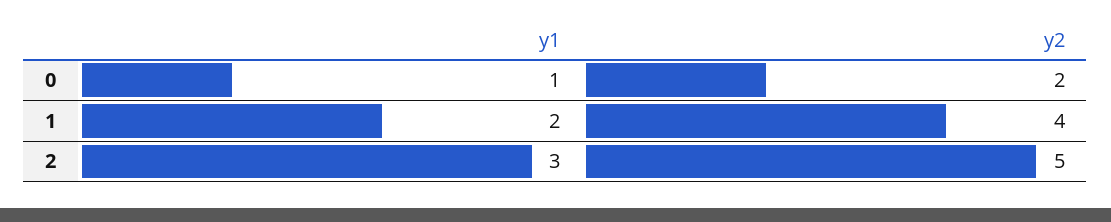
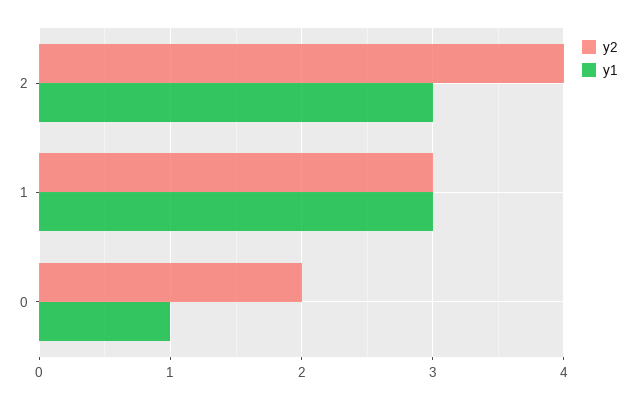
  {
    "y1": {
      "0": 1,
-     "1": 2,
+     "1": 3,
      "2": 3
    },
    "y2": {
      "0": 2,
-     "1": 4,
+     "1": 3,
-     "2": 5
+     "2": 4
    }
  }

